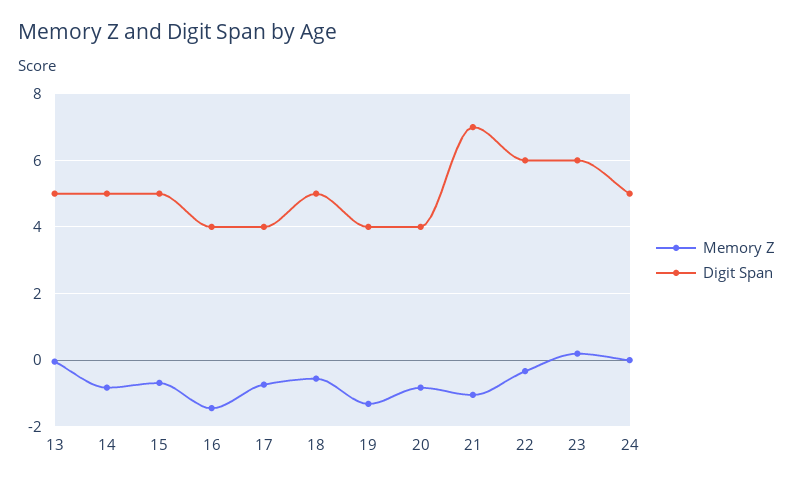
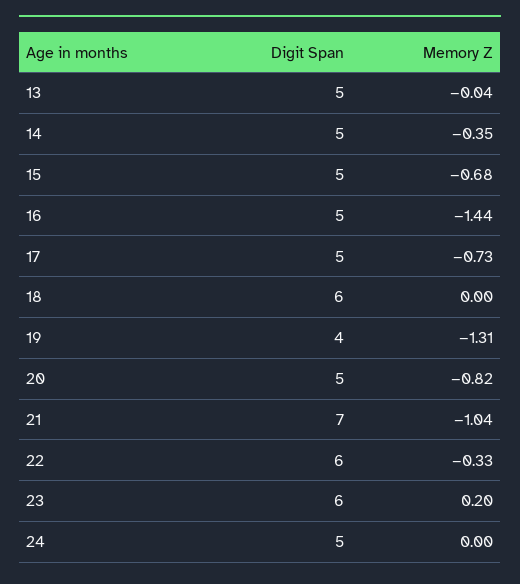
  {
    "Memory Z": {
      "13": -0.04,
-     "14": -0.8,
+     "14": -0.35,
      "15": -0.68,
      "16": -1.44,
      "17": -0.73,
-     "18": -0.6,
+     "18": 0,
      "19": -1.31,
      "20": -0.82,
      "21": -1.04,
      "22": -0.33,
      "23": 0.2,
      "24": 0
    },
    "Digit Span": {
      "13": 5,
      "14": 5,
      "15": 5,
-     "16": 4,
+     "16": 5,
-     "17": 4,
+     "17": 5,
-     "18": 5,
+     "18": 6,
      "19": 4,
-     "20": 4,
+     "20": 5,
      "21": 7,
      "22": 6,
      "23": 6,
      "24": 5
    }
  }

